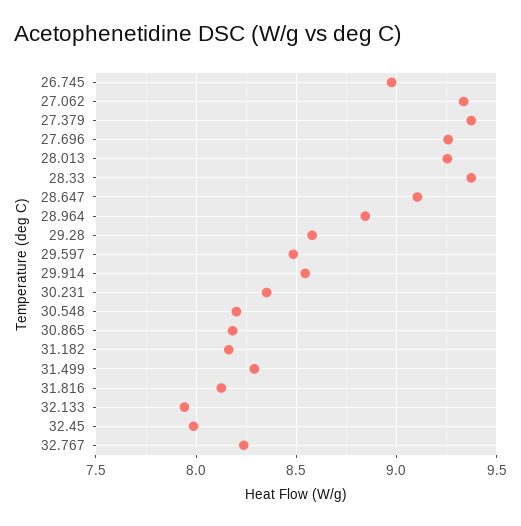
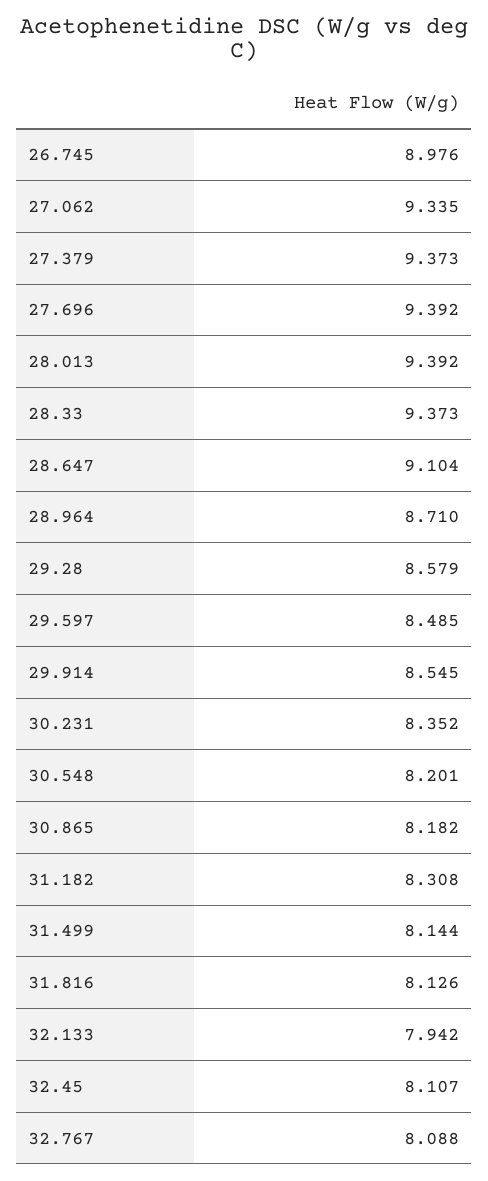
  {
    "26.745": 8.976,
    "27.062": 9.335,
    "27.379": 9.373,
-   "27.696": 9.25,
+   "27.696": 9.392,
-   "28.013": 9.25,
+   "28.013": 9.392,
    "28.33": 9.373,
    "28.647": 9.104,
-   "28.964": 8.85,
+   "28.964": 8.71,
    "29.28": 8.579,
    "29.597": 8.485,
    "29.914": 8.545,
    "30.231": 8.352,
    "30.548": 8.201,
    "30.865": 8.182,
-   "31.182": 8.15,
+   "31.182": 8.308,
-   "31.499": 8.3,
+   "31.499": 8.144,
    "31.816": 8.126,
    "32.133": 7.942,
-   "32.45": 8,
+   "32.45": 8.107,
-   "32.767": 8.25
+   "32.767": 8.088
  }

